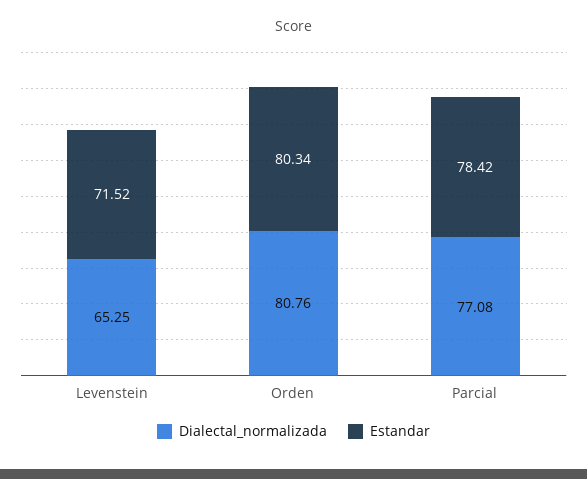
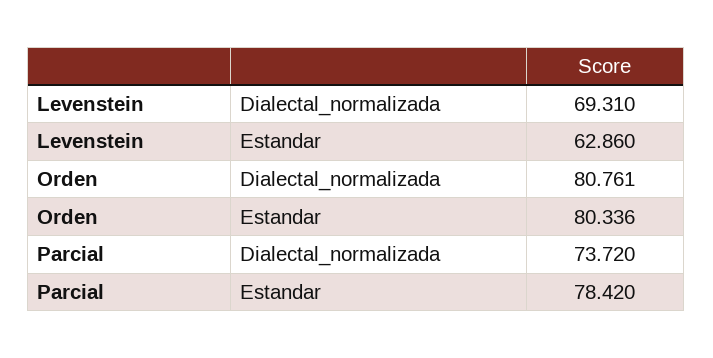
  {
    "Dialectal_normalizada": {
-     "Levenstein": 65.25,
+     "Levenstein": 69.31,
      "Orden": 80.761,
-     "Parcial": 77.08
+     "Parcial": 73.72
    },
    "Estandar": {
-     "Levenstein": 71.52,
+     "Levenstein": 62.86,
      "Orden": 80.336,
      "Parcial": 78.42
    }
  }

